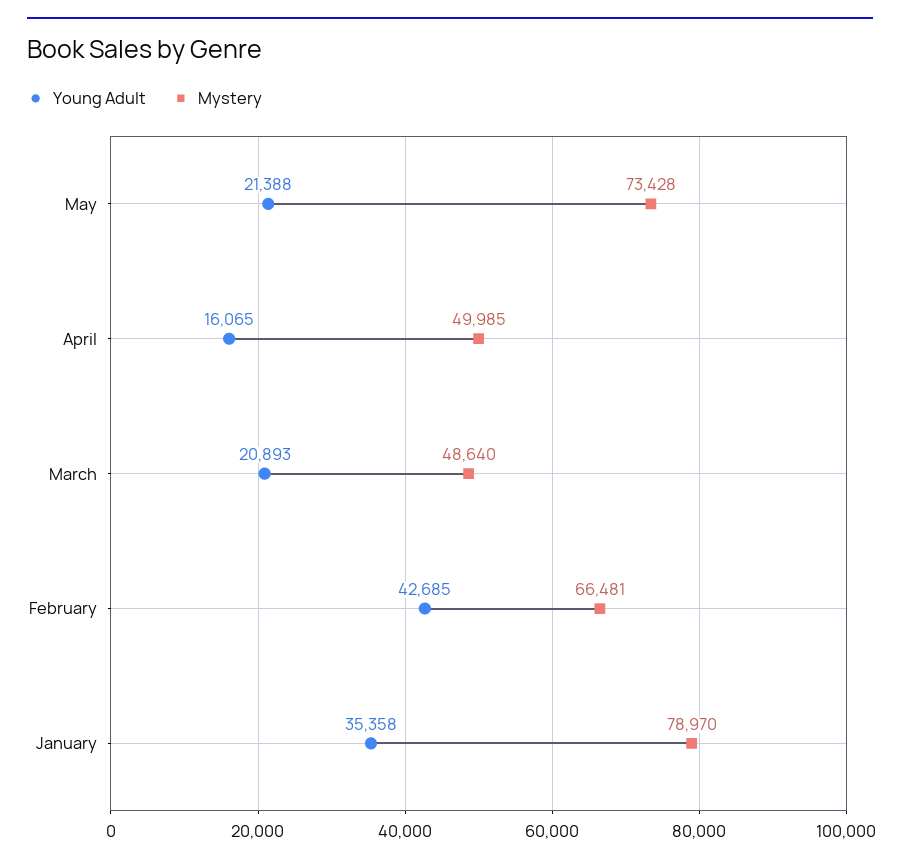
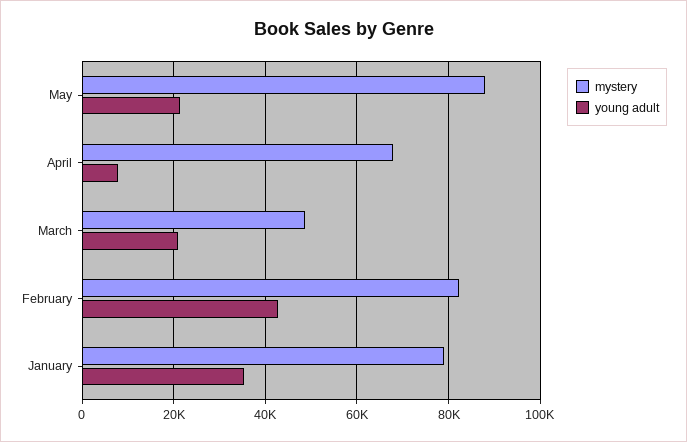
  {
    "Young Adult": {
      "May": 21388,
-     "April": 16065,
+     "April": 8000,
      "March": 20893,
      "February": 42685,
      "January": 35358
    },
    "Mystery": {
-     "May": 73428,
+     "May": 88000,
-     "April": 49985,
+     "April": 68000,
      "March": 48640,
-     "February": 66481,
+     "February": 82000,
      "January": 78970
    }
  }

